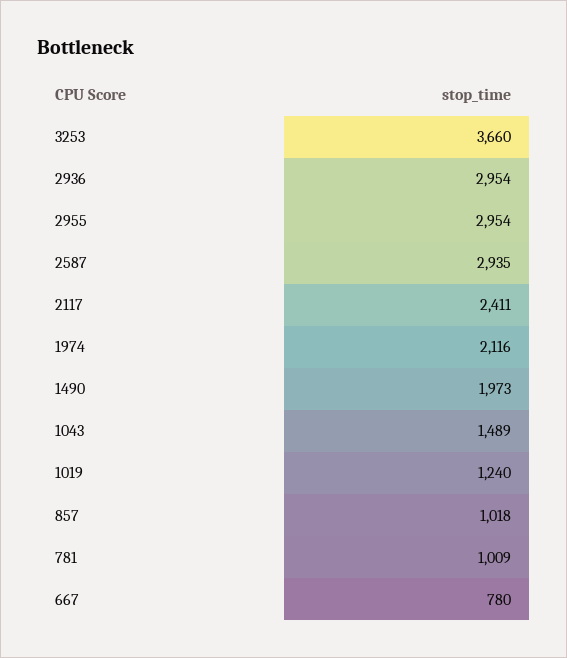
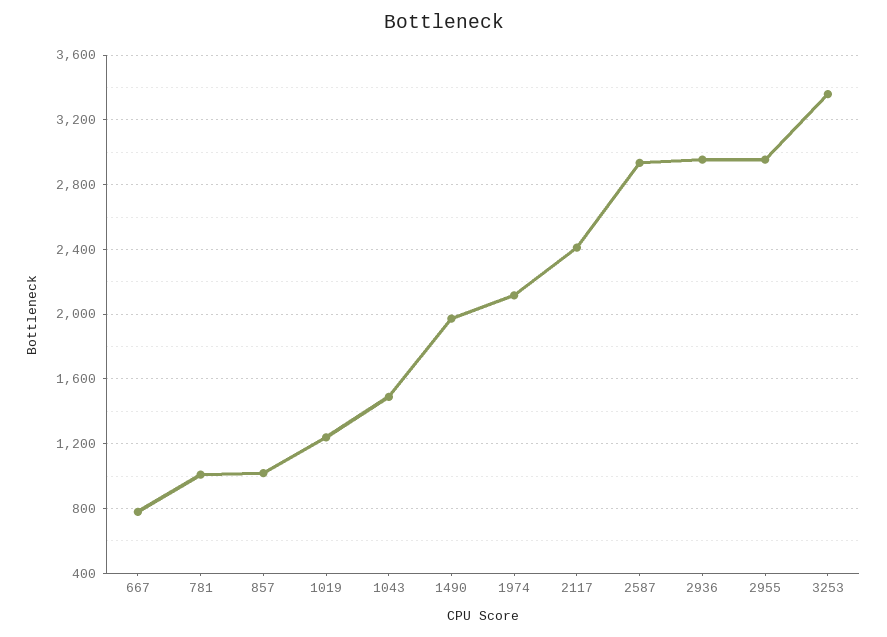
  {
-   "3253": 3660,
+   "3253": 3350,
    "2936": 2954,
    "2955": 2954,
    "2587": 2935,
    "2117": 2411,
    "1974": 2116,
    "1490": 1973,
    "1043": 1489,
    "1019": 1240,
    "857": 1018,
    "781": 1009,
    "667": 780
  }

